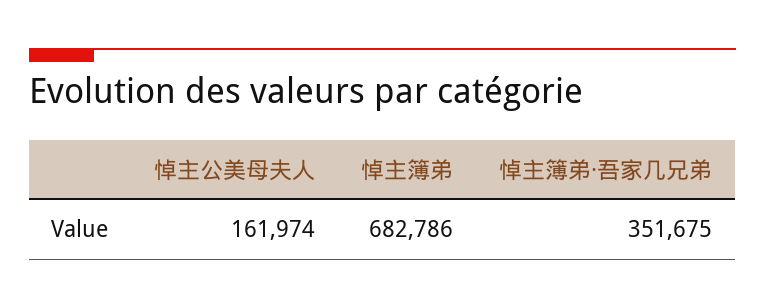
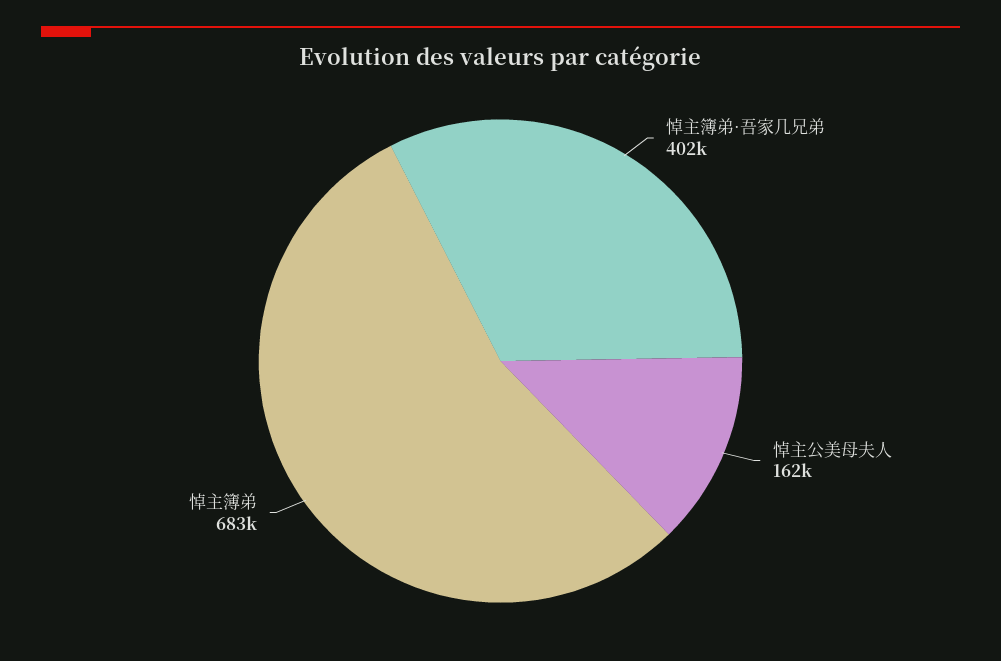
  {
    "悼主公美母夫人": 161974,
    "悼主簿弟": 682786,
-   "悼主簿弟·吾家几兄弟": 351675
+   "悼主簿弟·吾家几兄弟": 402000
  }

